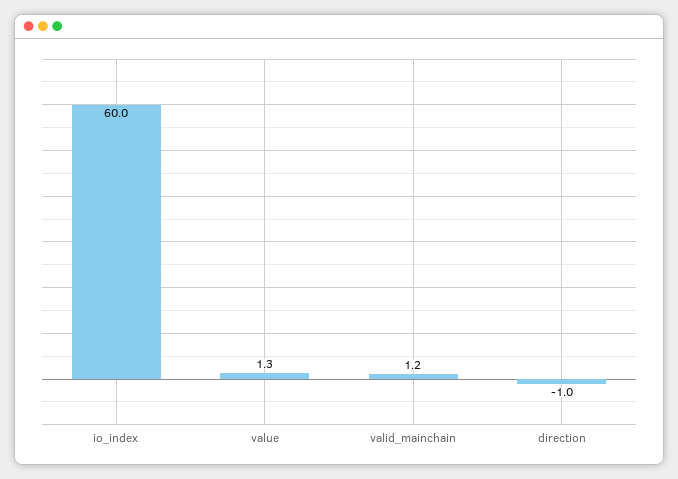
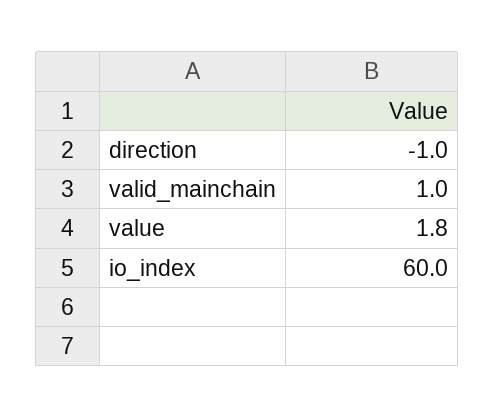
  {
    "io_index": 60,
-   "value": 1.3,
+   "value": 1.8,
-   "valid_mainchain": 1.2,
+   "valid_mainchain": 1,
    "direction": -1
  }

